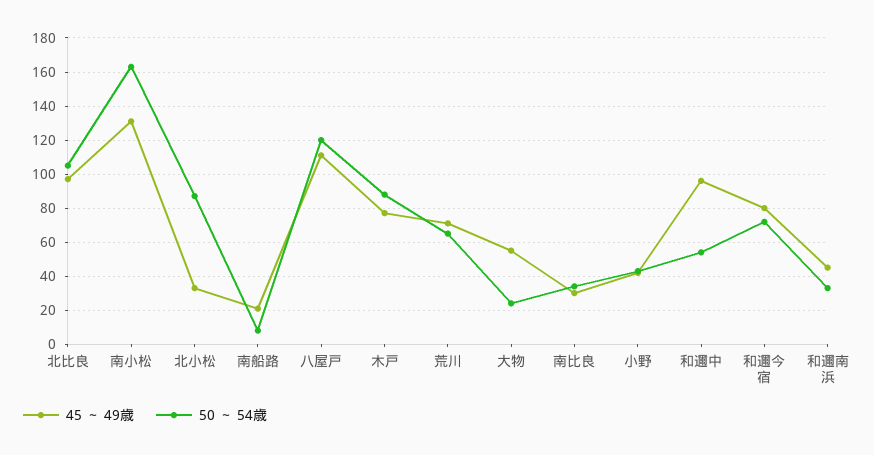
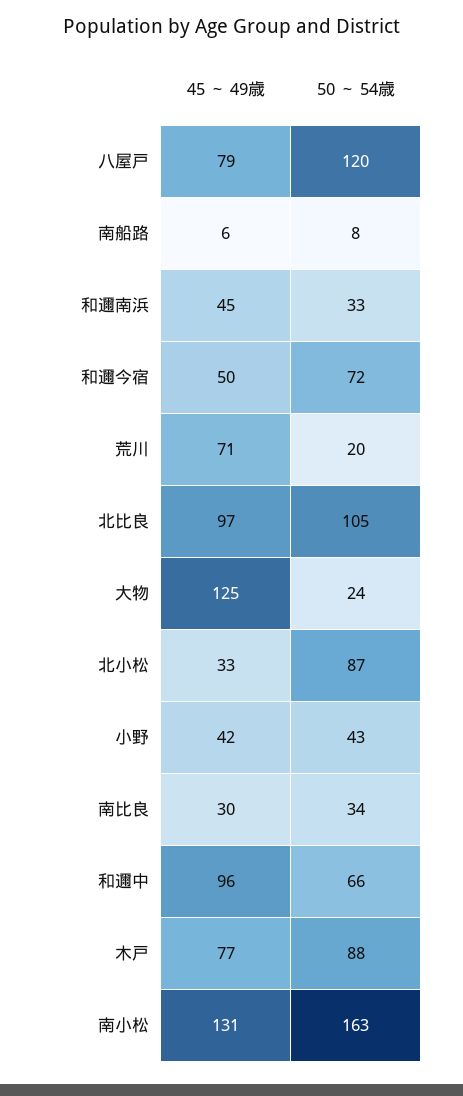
  {
    "45 ～ 49歳": {
      "北比良": 97,
      "南小松": 131,
      "北小松": 33,
-     "南船路": 20,
+     "南船路": 6,
-     "八屋戸": 110,
+     "八屋戸": 79,
      "木戸": 77,
      "荒川": 71,
-     "大物": 55,
+     "大物": 125,
      "南比良": 30,
      "小野": 42,
      "和邇中": 96,
-     "和邇今宿": 80,
+     "和邇今宿": 50,
      "和邇南浜": 45
    },
    "50 ～ 54歳": {
      "北比良": 105,
      "南小松": 163,
      "北小松": 87,
      "南船路": 8,
      "八屋戸": 120,
      "木戸": 88,
-     "荒川": 65,
+     "荒川": 20,
      "大物": 24,
      "南比良": 34,
      "小野": 43,
-     "和邇中": 55,
+     "和邇中": 66,
      "和邇今宿": 72,
      "和邇南浜": 33
    }
  }

